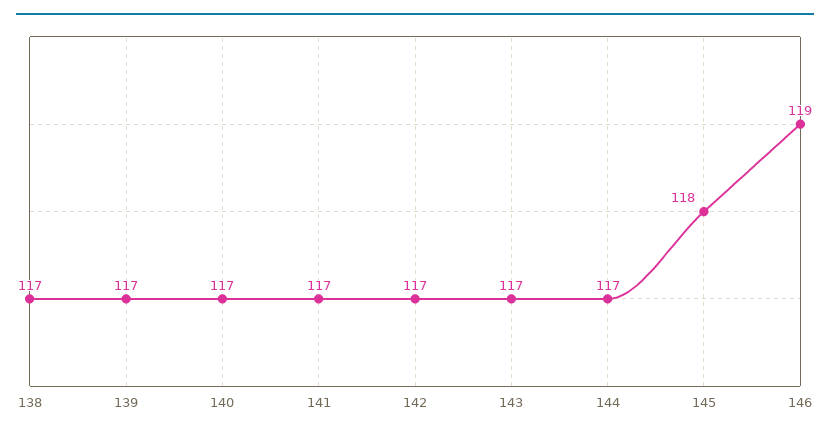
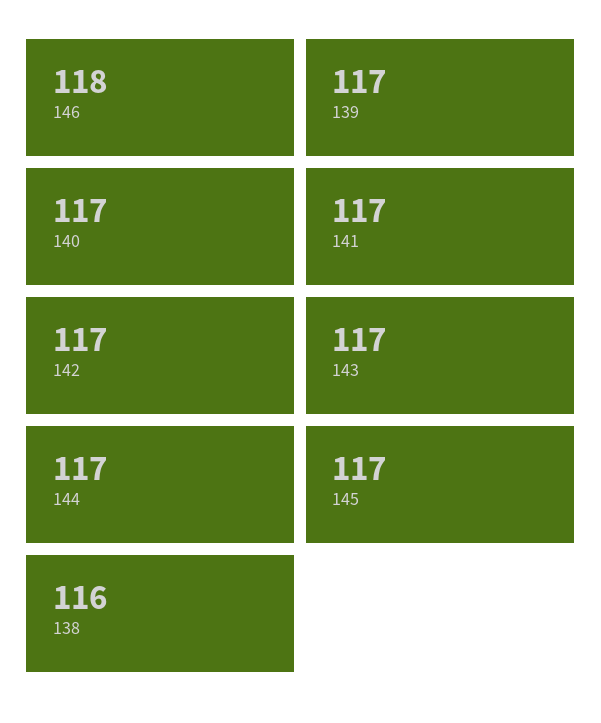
  {
-   "138": 117,
+   "138": 116,
    "139": 117,
    "140": 117,
    "141": 117,
    "142": 117,
    "143": 117,
    "144": 117,
-   "145": 118,
+   "145": 117,
-   "146": 119
+   "146": 118
  }

